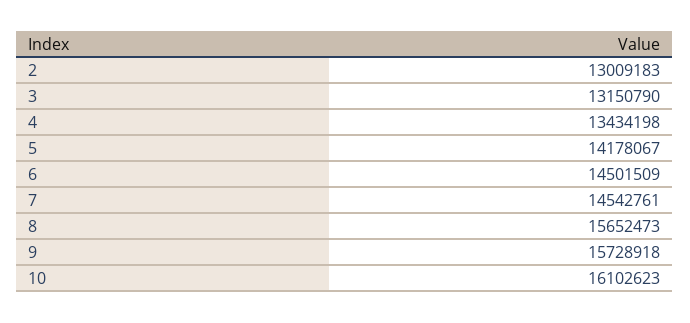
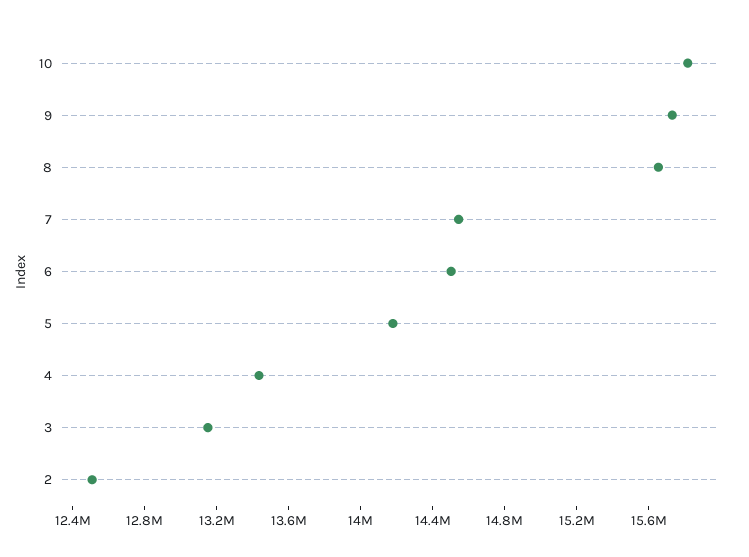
  {
-   "2": 13009183,
+   "2": 12500000,
    "3": 13150790,
    "4": 13434198,
    "5": 14178067,
    "6": 14501509,
    "7": 14542761,
    "8": 15652473,
    "9": 15728918,
-   "10": 16102623
+   "10": 15800000
  }

